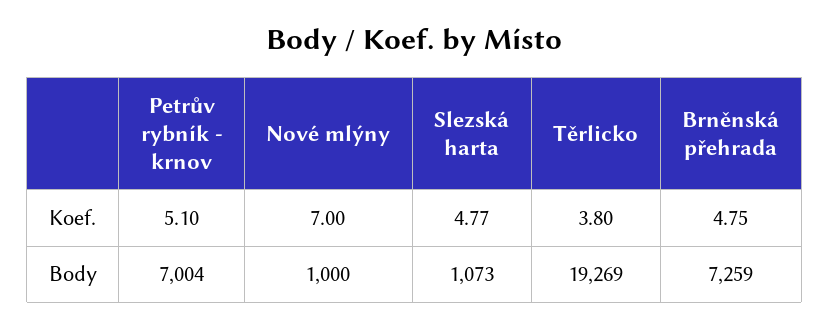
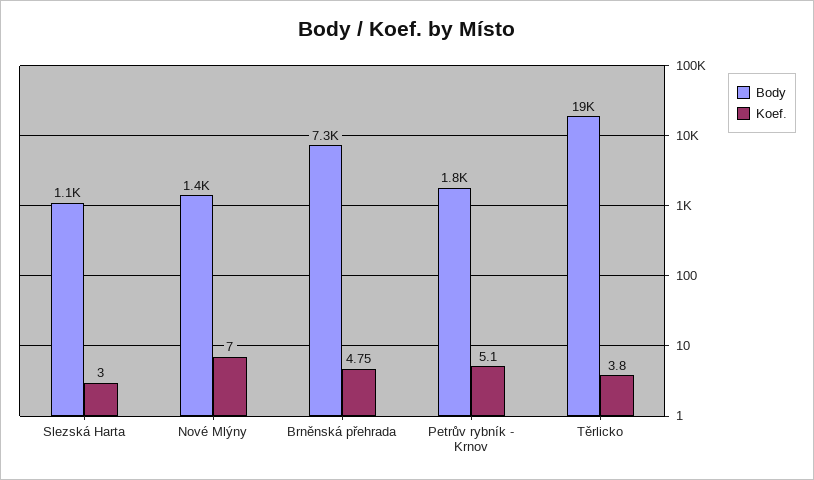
  {
    "Koef.": {
      "Petrův rybník - krnov": 5.1,
      "Nové mlýny": 7,
-     "Slezská harta": 4.77,
+     "Slezská harta": 3,
      "Těrlicko": 3.8,
      "Brněnská přehrada": 4.75
    },
    "Body": {
-     "Petrův rybník - krnov": 7004,
+     "Petrův rybník - krnov": 1800,
-     "Nové mlýny": 1000,
+     "Nové mlýny": 1400,
      "Slezská harta": 1073,
      "Těrlicko": 19269,
      "Brněnská přehrada": 7259
    }
  }

